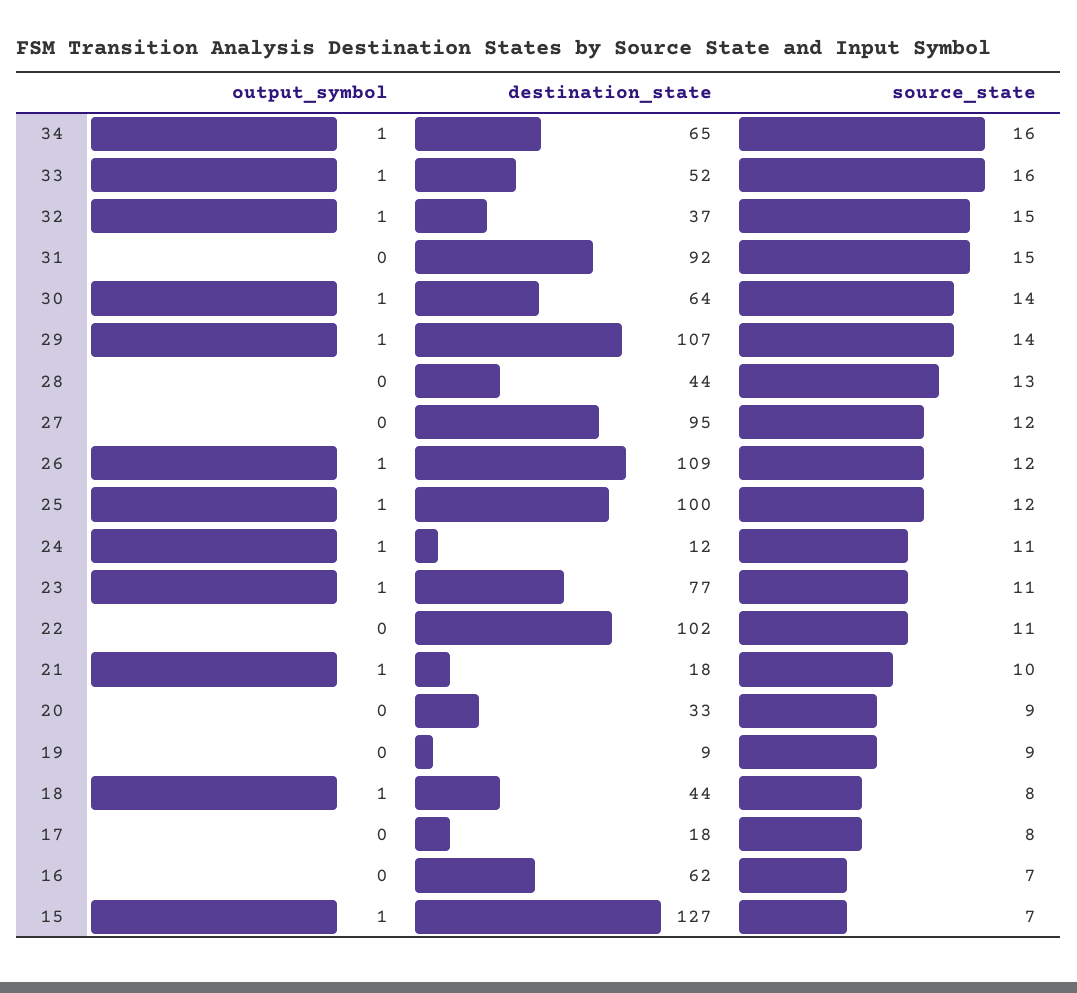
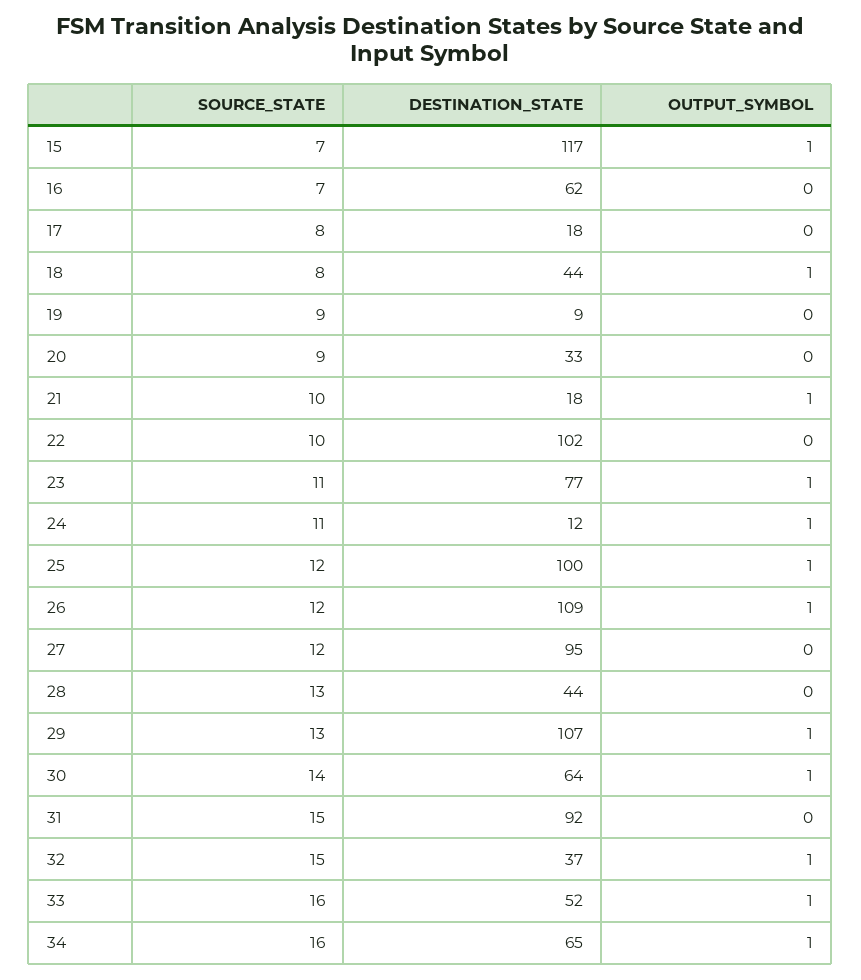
  {
    "output_symbol": {
      "34": 1,
      "33": 1,
      "32": 1,
      "31": 0,
      "30": 1,
      "29": 1,
      "28": 0,
      "27": 0,
      "26": 1,
      "25": 1,
      "24": 1,
      "23": 1,
      "22": 0,
      "21": 1,
      "20": 0,
      "19": 0,
      "18": 1,
      "17": 0,
      "16": 0,
      "15": 1
    },
    "destination_state": {
      "34": 65,
      "33": 52,
      "32": 37,
      "31": 92,
      "30": 64,
      "29": 107,
      "28": 44,
      "27": 95,
      "26": 109,
      "25": 100,
      "24": 12,
      "23": 77,
      "22": 102,
      "21": 18,
      "20": 33,
      "19": 9,
      "18": 44,
      "17": 18,
      "16": 62,
-     "15": 127
+     "15": 117
    },
    "source_state": {
      "34": 16,
      "33": 16,
      "32": 15,
      "31": 15,
      "30": 14,
-     "29": 14,
+     "29": 13,
      "28": 13,
      "27": 12,
      "26": 12,
      "25": 12,
      "24": 11,
      "23": 11,
-     "22": 11,
+     "22": 10,
      "21": 10,
      "20": 9,
      "19": 9,
      "18": 8,
      "17": 8,
      "16": 7,
      "15": 7
    }
  }

